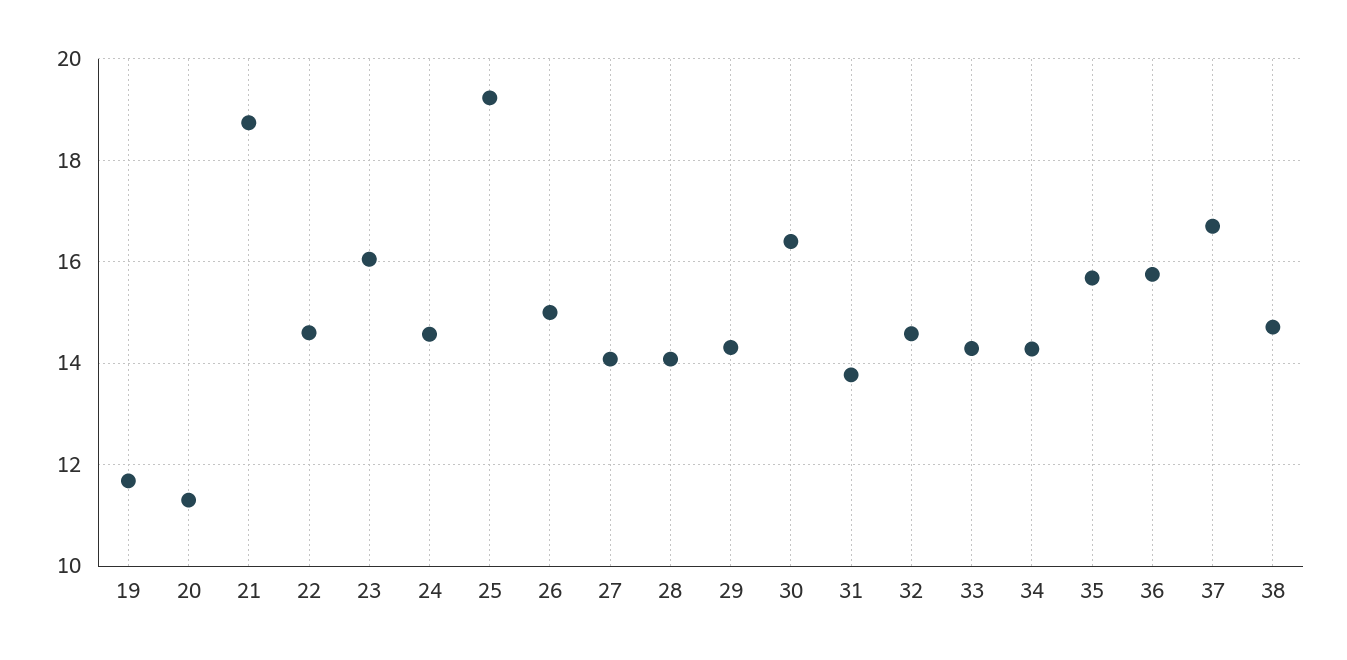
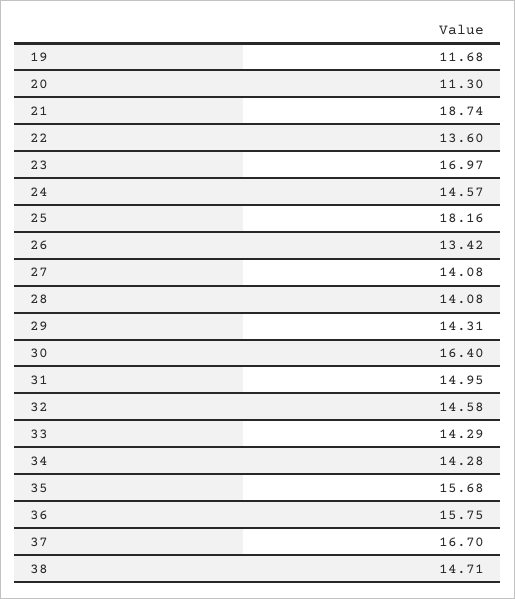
  {
    "19": 11.68,
    "20": 11.3,
    "21": 18.74,
-   "22": 14.6,
+   "22": 13.6,
-   "23": 16,
+   "23": 16.97,
    "24": 14.57,
-   "25": 19.2,
+   "25": 18.16,
-   "26": 15,
+   "26": 13.42,
    "27": 14.08,
    "28": 14.08,
    "29": 14.31,
    "30": 16.4,
-   "31": 13.8,
+   "31": 14.95,
    "32": 14.58,
    "33": 14.29,
    "34": 14.28,
    "35": 15.68,
    "36": 15.75,
    "37": 16.7,
    "38": 14.71
  }

